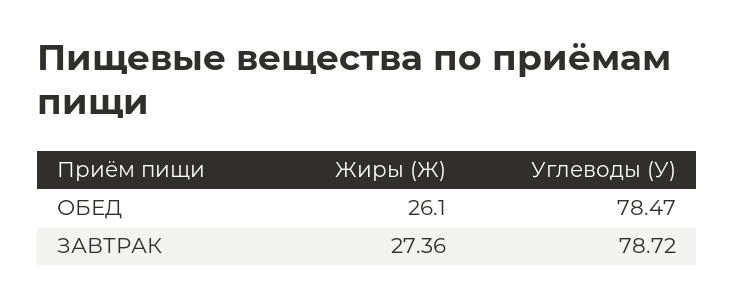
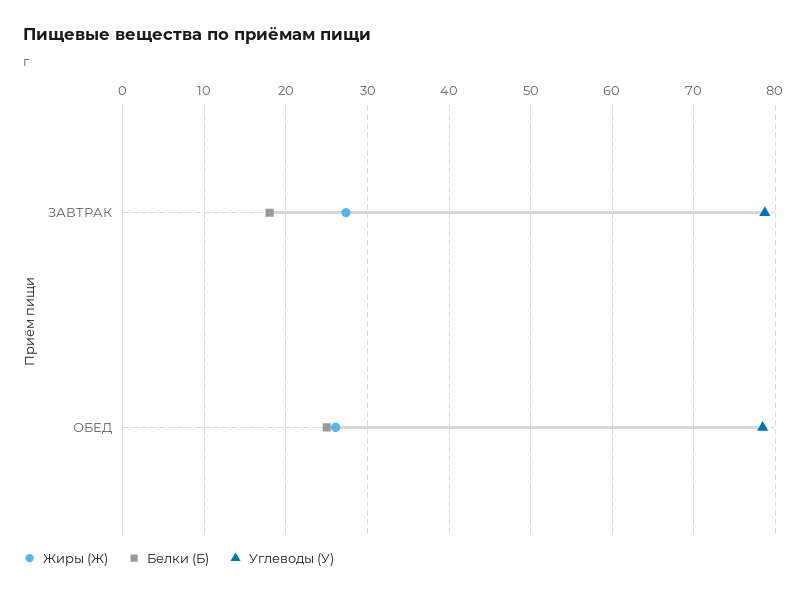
  {
    "Жиры (Ж)": {
      "ОБЕД": 26.1,
      "ЗАВТРАК": 27.36
    },
    "Углеводы (У)": {
      "ОБЕД": 78.47,
      "ЗАВТРАК": 78.72
-   }
+   },
+   "Белки (Б)": {
+     "ЗАВТРАК": 18,
+     "ОБЕД": 25
+   }
  }

